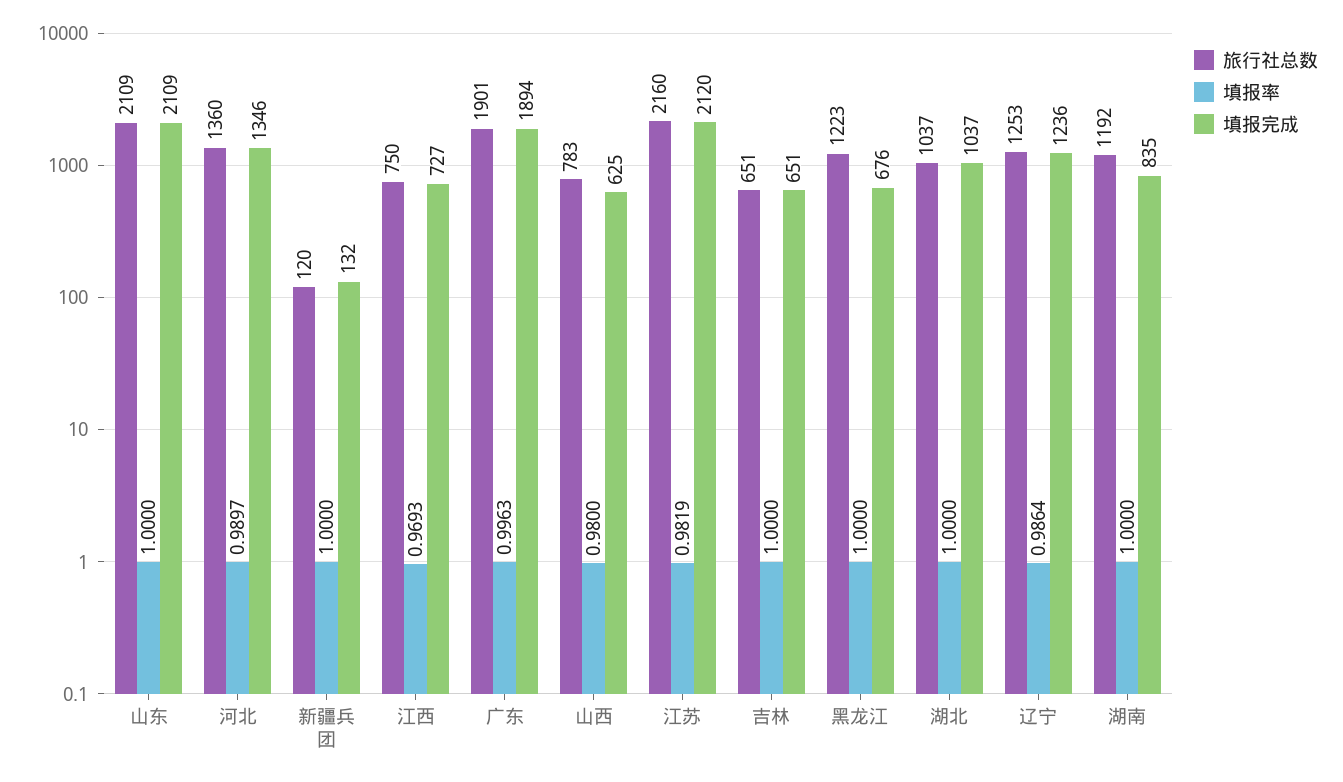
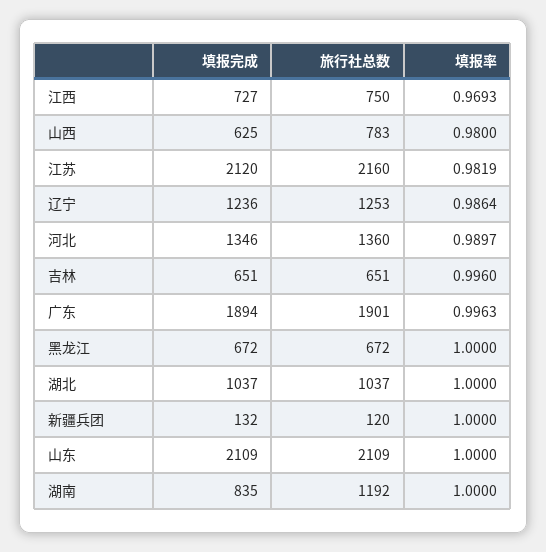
  {
    "旅行社总数": {
      "山东": 2109,
      "河北": 1360,
      "新疆兵团": 120,
      "江西": 750,
      "广东": 1901,
      "山西": 783,
      "江苏": 2160,
      "吉林": 651,
-     "黑龙江": 1223,
+     "黑龙江": 672,
      "湖北": 1037,
      "辽宁": 1253,
      "湖南": 1192
    },
    "填报率": {
      "山东": 1,
      "河北": 0.9897,
      "新疆兵团": 1,
      "江西": 0.9693,
      "广东": 0.9963,
      "山西": 0.98,
      "江苏": 0.9819,
-     "吉林": 1,
+     "吉林": 0.996,
      "黑龙江": 1,
      "湖北": 1,
      "辽宁": 0.9864,
      "湖南": 1
    },
    "填报完成": {
      "山东": 2109,
      "河北": 1346,
      "新疆兵团": 132,
      "江西": 727,
      "广东": 1894,
      "山西": 625,
      "江苏": 2120,
      "吉林": 651,
-     "黑龙江": 676,
+     "黑龙江": 672,
      "湖北": 1037,
      "辽宁": 1236,
      "湖南": 835
    }
  }

